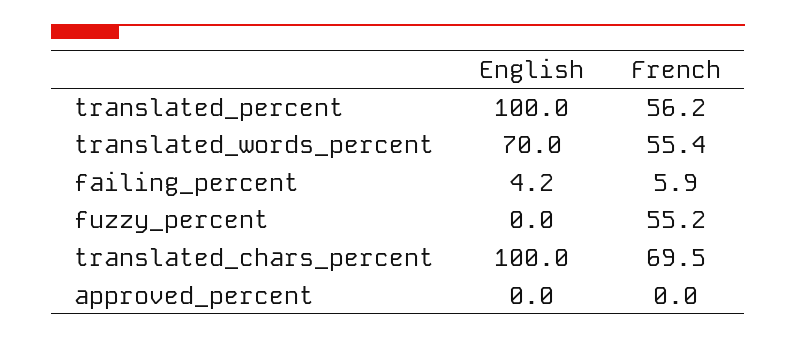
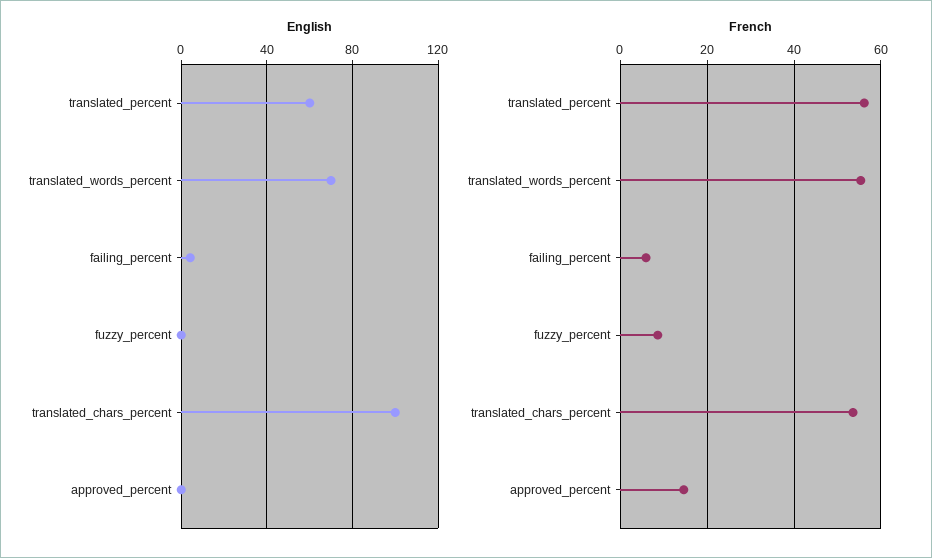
  {
    "English": {
-     "translated_percent": 100,
+     "translated_percent": 60,
      "translated_words_percent": 70,
      "failing_percent": 4.2,
      "fuzzy_percent": 0,
      "translated_chars_percent": 100,
      "approved_percent": 0
    },
    "French": {
      "translated_percent": 56.2,
      "translated_words_percent": 55.4,
      "failing_percent": 5.9,
-     "fuzzy_percent": 55.2,
+     "fuzzy_percent": 8,
-     "translated_chars_percent": 69.5,
+     "translated_chars_percent": 54,
-     "approved_percent": 0
+     "approved_percent": 14
    }
  }

